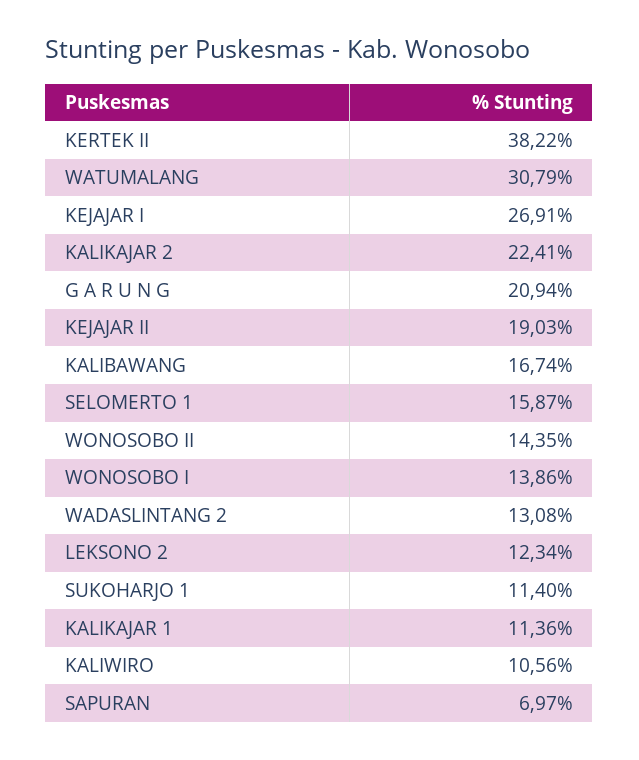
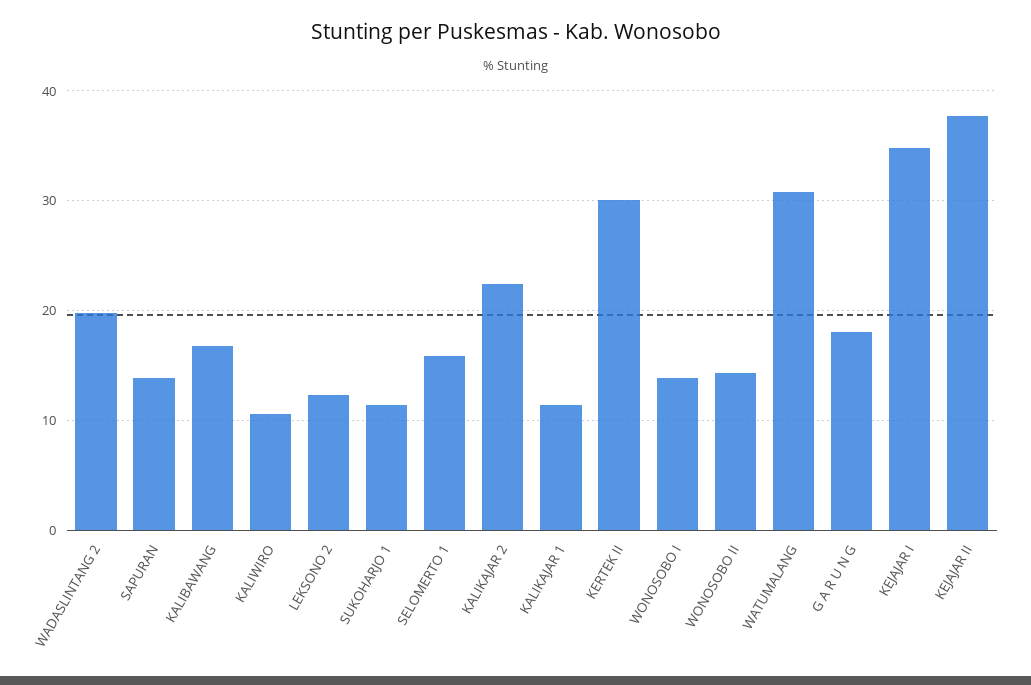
  {
-   "KERTEK II": 38.22,
+   "KERTEK II": 30,
    "WATUMALANG": 30.79,
-   "KEJAJAR I": 26.91,
+   "KEJAJAR I": 35,
    "KALIKAJAR 2": 22.41,
-   "G A R U N G": 20.94,
+   "G A R U N G": 18,
-   "KEJAJAR II": 19.03,
+   "KEJAJAR II": 38,
    "KALIBAWANG": 16.74,
    "SELOMERTO 1": 15.87,
    "WONOSOBO II": 14.35,
    "WONOSOBO I": 13.86,
-   "WADASLINTANG 2": 13.08,
+   "WADASLINTANG 2": 20,
    "LEKSONO 2": 12.34,
    "SUKOHARJO 1": 11.4,
    "KALIKAJAR 1": 11.36,
    "KALIWIRO": 10.56,
-   "SAPURAN": 6.97
+   "SAPURAN": 14
  }

